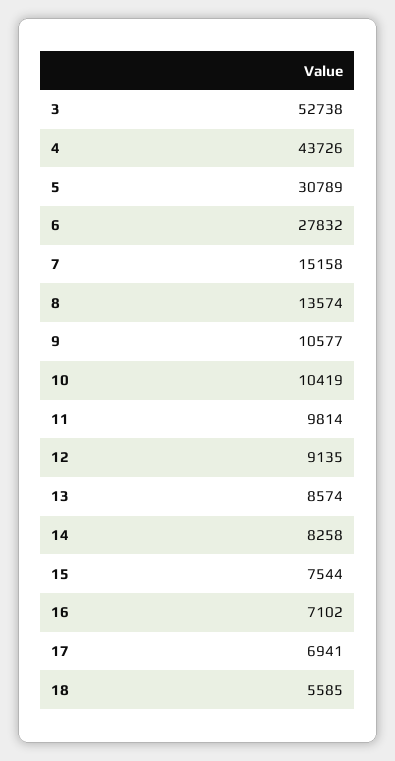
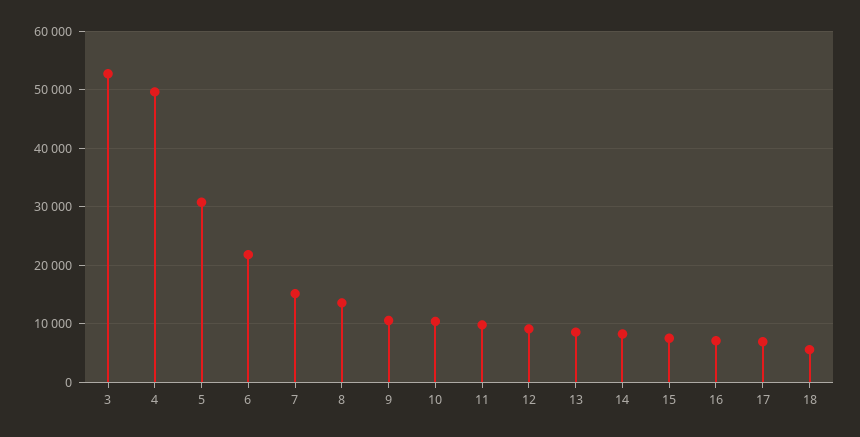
  {
    "3": 52738,
-   "4": 43726,
+   "4": 50000,
    "5": 30789,
-   "6": 27832,
+   "6": 22000,
    "7": 15158,
    "8": 13574,
    "9": 10577,
    "10": 10419,
    "11": 9814,
    "12": 9135,
    "13": 8574,
    "14": 8258,
    "15": 7544,
    "16": 7102,
    "17": 6941,
    "18": 5585
  }

